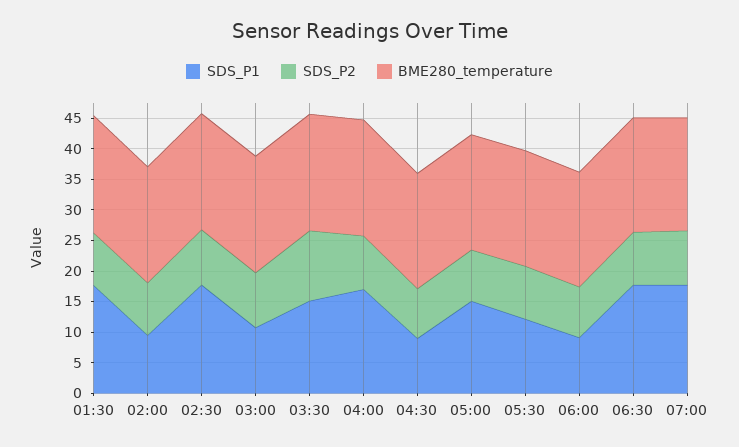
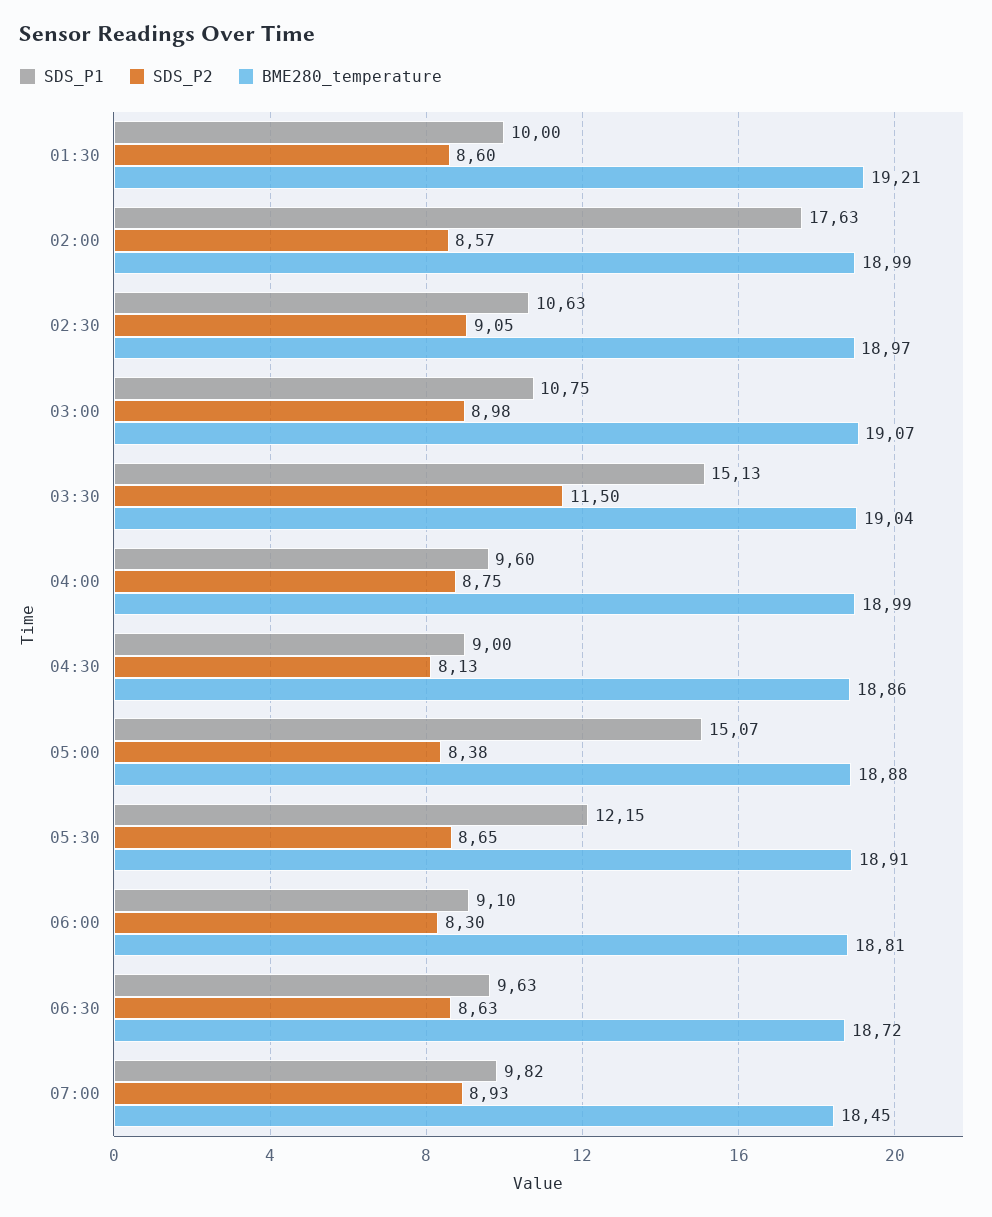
  {
    "SDS_P1": {
-     "01:30": 17.5,
+     "01:30": 10,
-     "02:00": 10,
+     "02:00": 17.63,
-     "02:30": 17.5,
+     "02:30": 10.63,
      "03:00": 10.75,
      "03:30": 15.13,
-     "04:00": 17.5,
+     "04:00": 9.6,
      "04:30": 9,
      "05:00": 15.07,
      "05:30": 12.15,
      "06:00": 9.1,
-     "06:30": 17.5,
+     "06:30": 9.63,
-     "07:00": 17.5
+     "07:00": 9.82
    },
    "SDS_P2": {
      "01:30": 8.6,
      "02:00": 8.57,
      "02:30": 9.05,
      "03:00": 8.98,
      "03:30": 11.5,
      "04:00": 8.75,
      "04:30": 8.13,
      "05:00": 8.38,
      "05:30": 8.65,
      "06:00": 8.3,
      "06:30": 8.63,
      "07:00": 8.93
    },
    "BME280_temperature": {
      "01:30": 19.21,
      "02:00": 18.99,
      "02:30": 18.97,
      "03:00": 19.07,
      "03:30": 19.04,
      "04:00": 18.99,
      "04:30": 18.86,
      "05:00": 18.88,
      "05:30": 18.91,
      "06:00": 18.81,
      "06:30": 18.72,
      "07:00": 18.45
    }
  }

